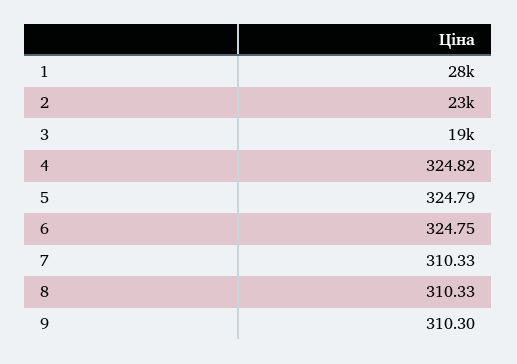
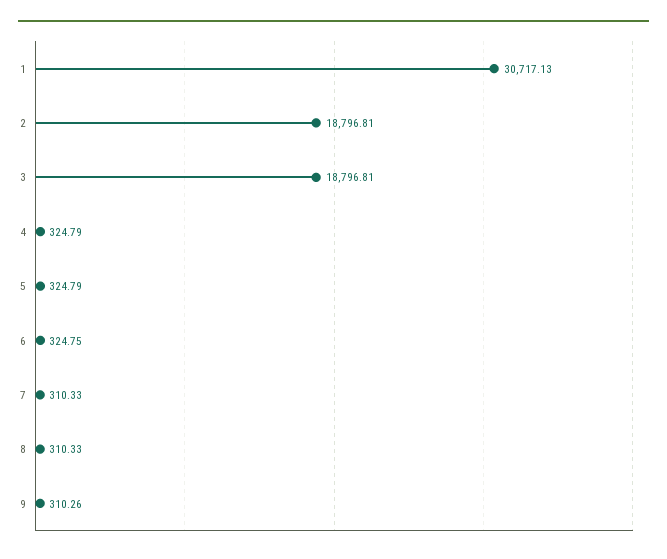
  {
-   "1": 28000,
+   "1": 30717.13,
-   "2": 23000,
+   "2": 18796.81,
    "3": 18796.81,
-   "4": 324.82,
+   "4": 324.79,
    "5": 324.79,
    "6": 324.75,
    "7": 310.33,
    "8": 310.33,
-   "9": 310.3
+   "9": 310.26
  }

